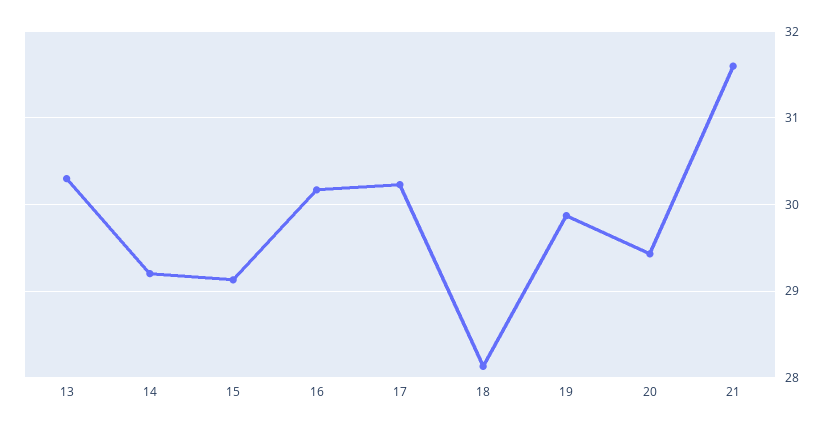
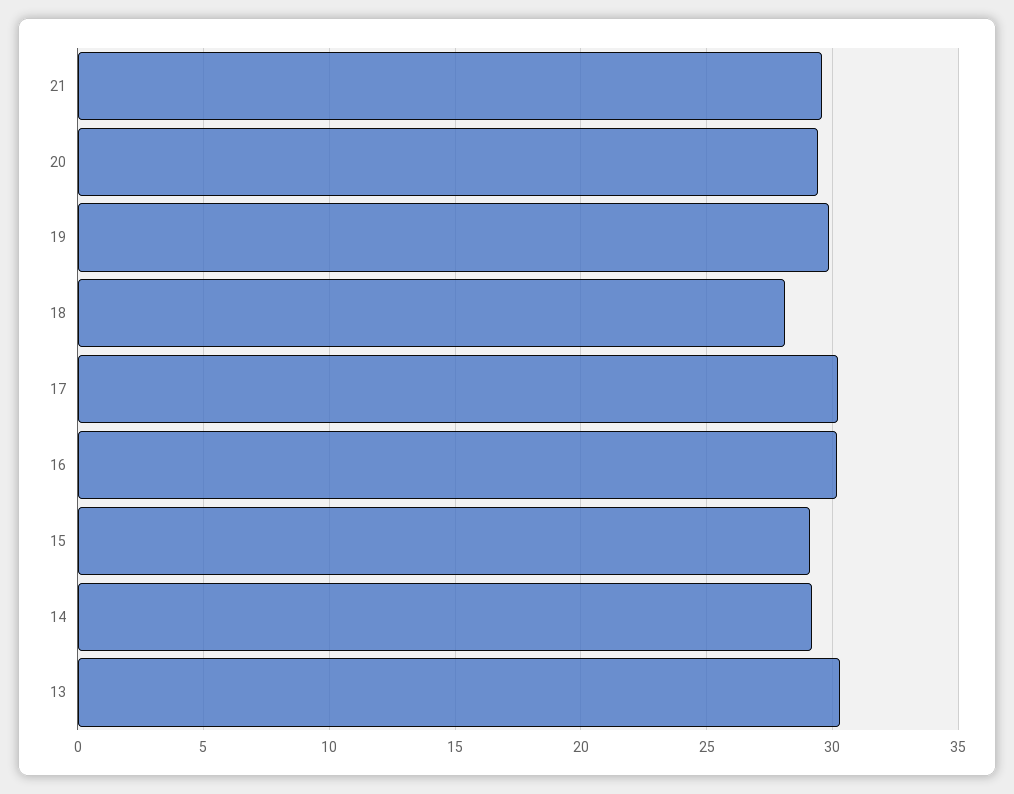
  {
    "13": 30.3,
    "14": 29.2,
    "15": 29.1,
    "16": 30.2,
    "17": 30.2,
    "18": 28.1,
    "19": 29.9,
    "20": 29.4,
-   "21": 31.6
+   "21": 29.5
  }

